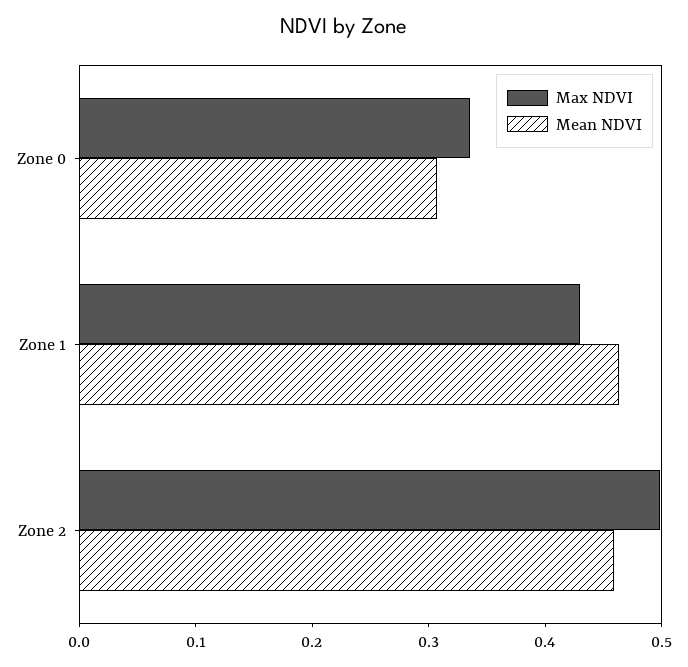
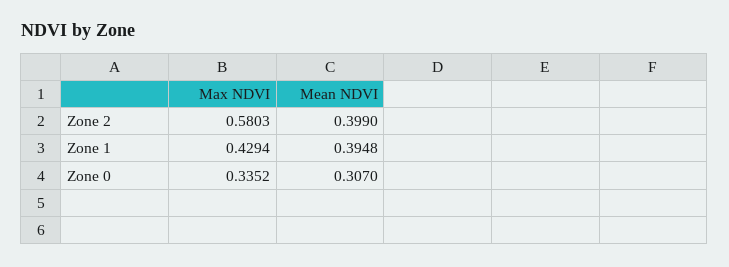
  {
    "Max NDVI": {
      "Zone 0": 0.3352,
      "Zone 1": 0.4294,
-     "Zone 2": 0.5
+     "Zone 2": 0.5803
    },
    "Mean NDVI": {
      "Zone 0": 0.307,
-     "Zone 1": 0.46,
+     "Zone 1": 0.3948,
-     "Zone 2": 0.46
+     "Zone 2": 0.399
    }
  }

